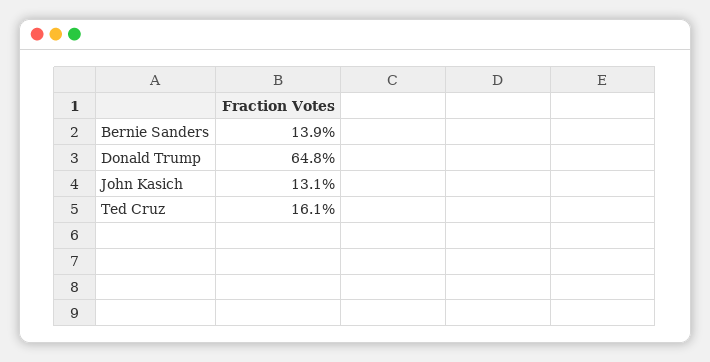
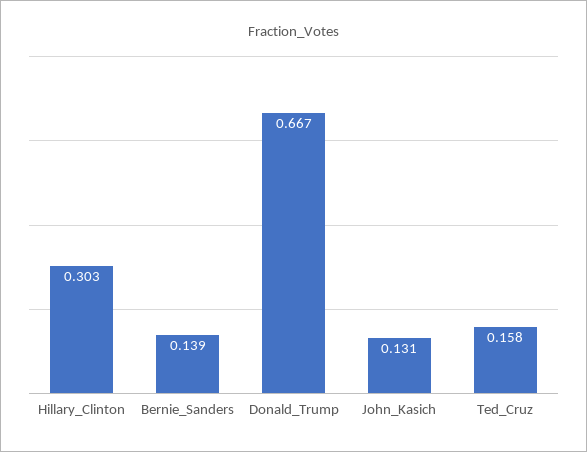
  {
    "Bernie Sanders": 0.139,
-   "Donald Trump": 0.648,
+   "Donald Trump": 0.667,
    "John Kasich": 0.131,
-   "Ted Cruz": 0.161
+   "Ted Cruz": 0.158,
+   "Hillary_Clinton": 0.303
  }

